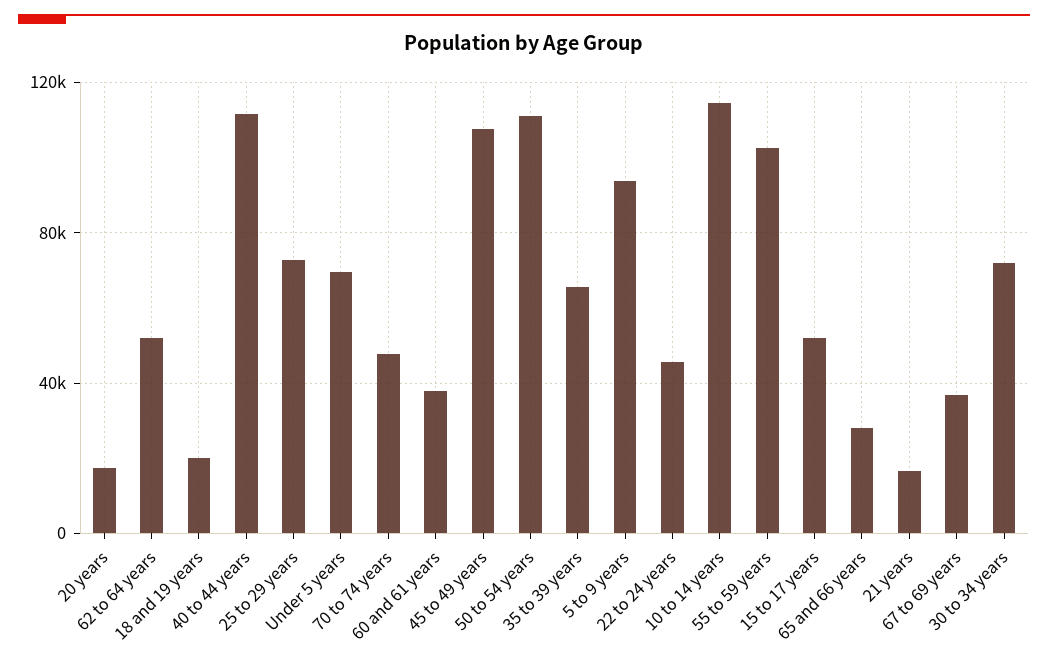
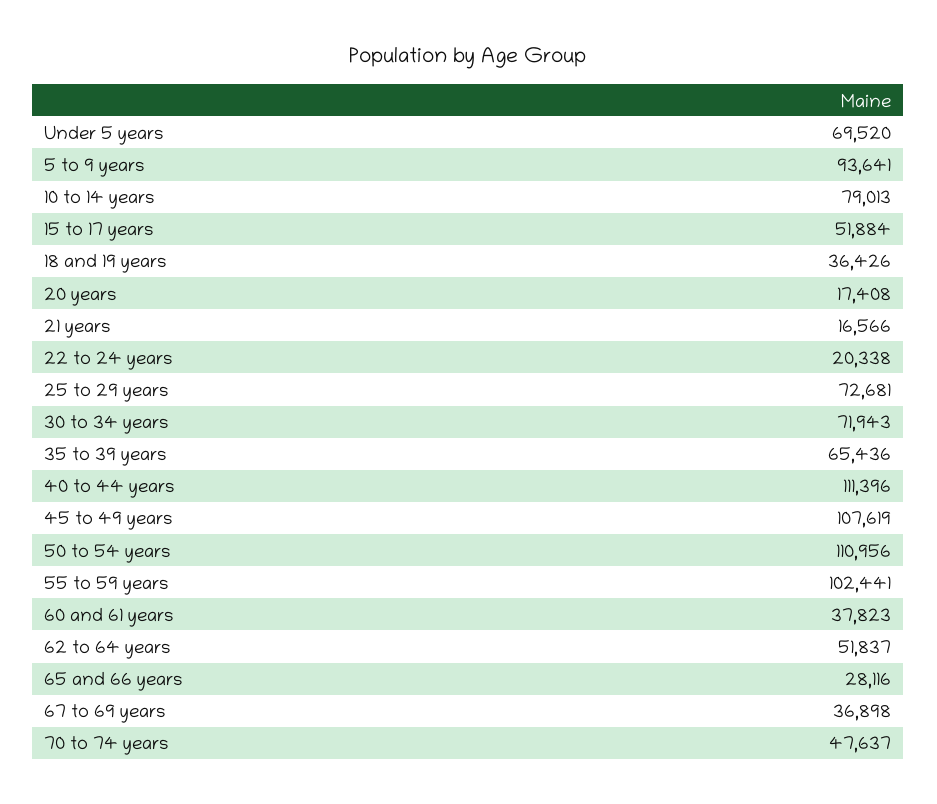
  {
    "20 years": 17408,
    "62 to 64 years": 51837,
-   "18 and 19 years": 20000,
+   "18 and 19 years": 36426,
    "40 to 44 years": 111396,
    "25 to 29 years": 72681,
    "Under 5 years": 69520,
    "70 to 74 years": 47637,
    "60 and 61 years": 37823,
    "45 to 49 years": 107619,
    "50 to 54 years": 110956,
    "35 to 39 years": 65436,
    "5 to 9 years": 93641,
-   "22 to 24 years": 45000,
+   "22 to 24 years": 20338,
-   "10 to 14 years": 115000,
+   "10 to 14 years": 79013,
    "55 to 59 years": 102441,
    "15 to 17 years": 51884,
    "65 and 66 years": 28116,
    "21 years": 16566,
    "67 to 69 years": 36898,
    "30 to 34 years": 71943
  }

